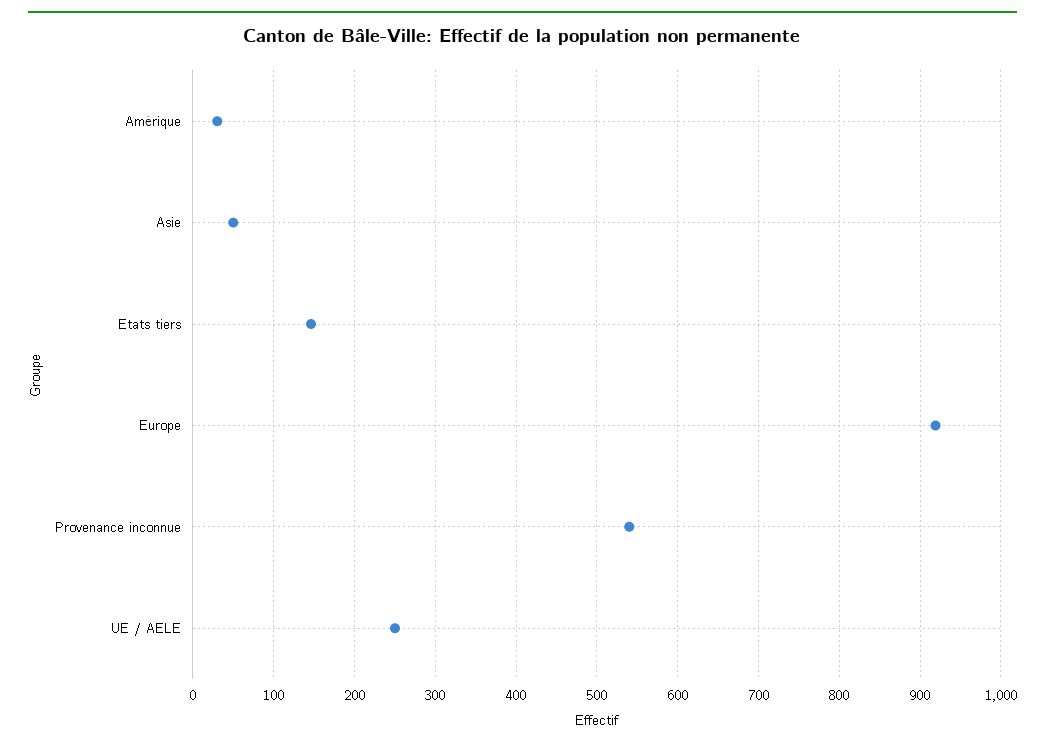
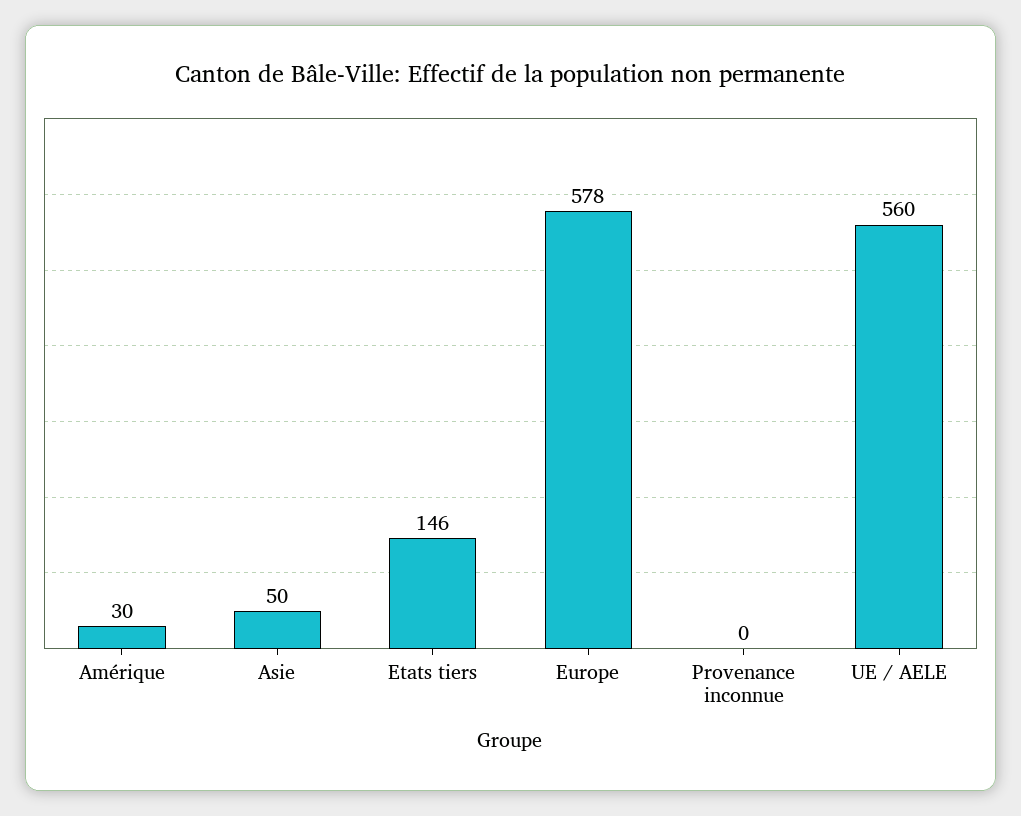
  {
    "Amérique": 30,
    "Asie": 50,
    "Etats tiers": 146,
-   "Europe": 920,
+   "Europe": 578,
-   "Provenance inconnue": 540,
+   "Provenance inconnue": 0,
-   "UE / AELE": 250
+   "UE / AELE": 560
  }

